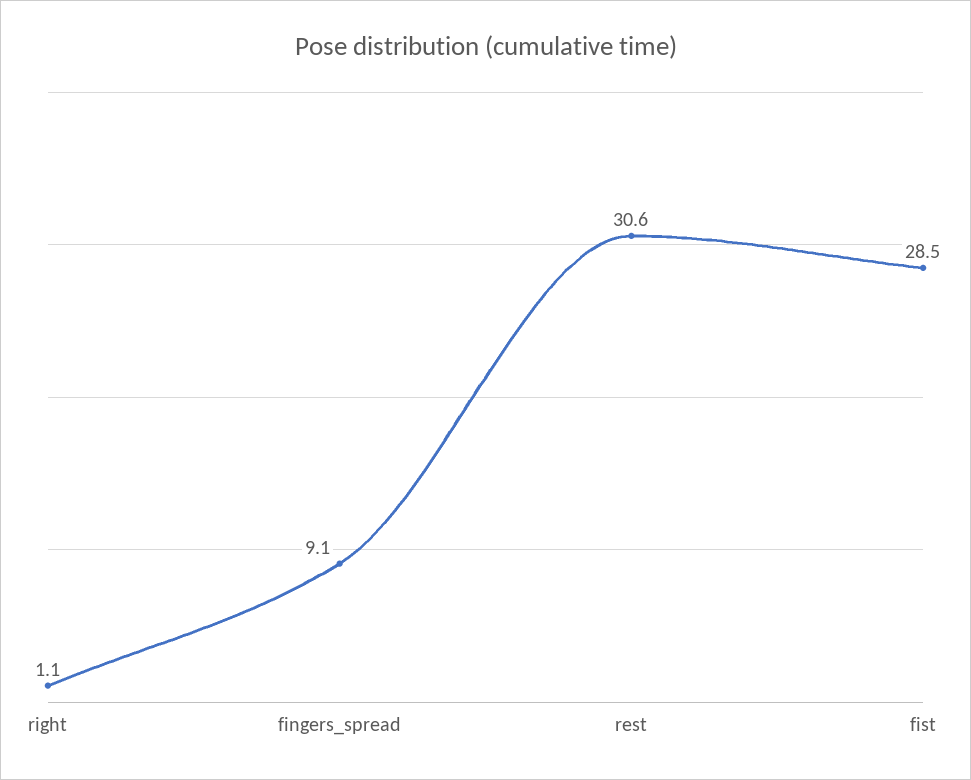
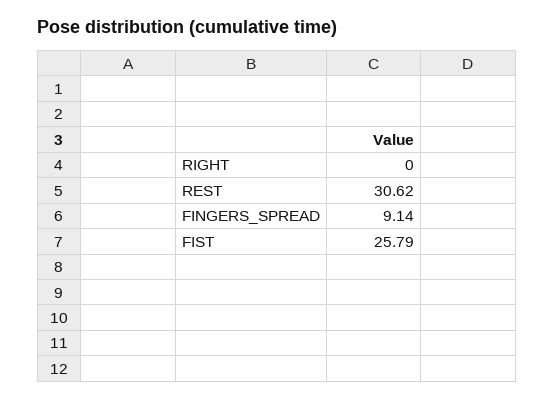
  {
-   "right": 1.1,
+   "right": 0,
    "fingers_spread": 9.14,
    "rest": 30.62,
-   "fist": 28.5
+   "fist": 25.79
  }

